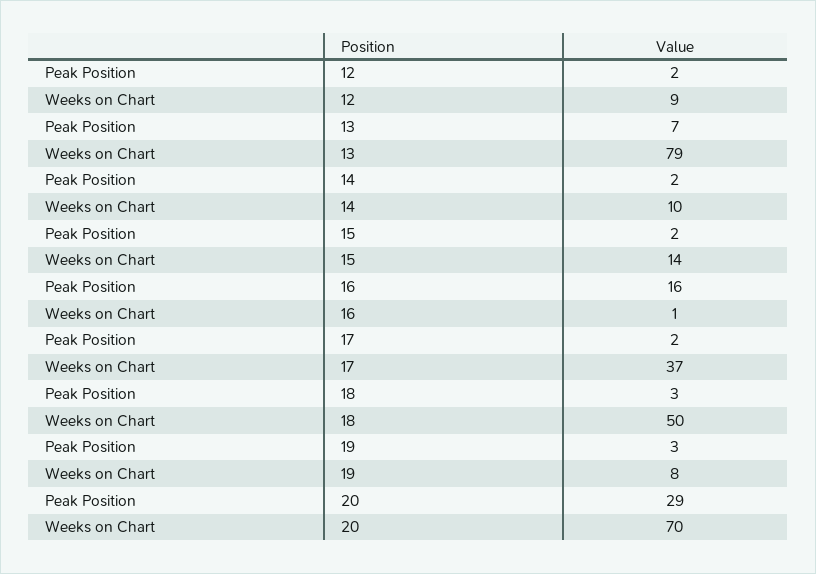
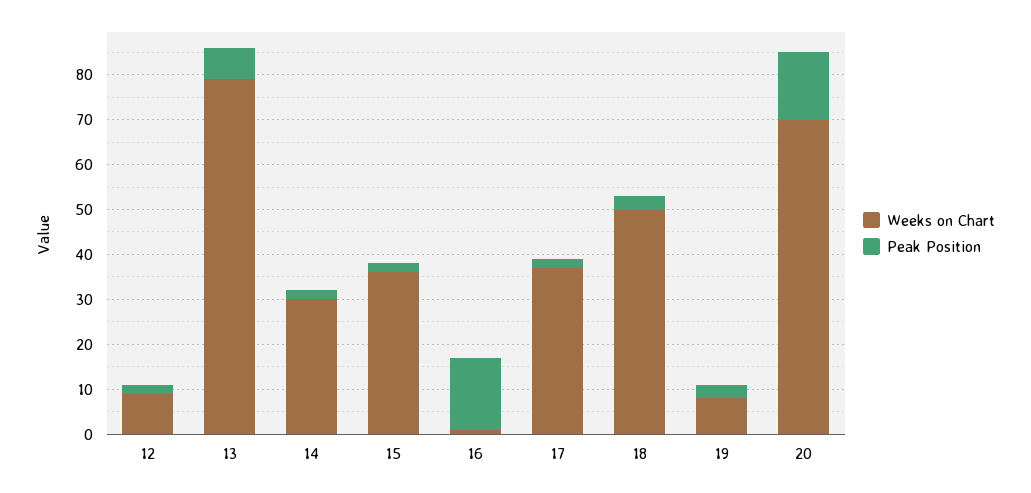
  {
    "Peak Position": {
      "12": 2,
      "13": 7,
      "14": 2,
      "15": 2,
      "16": 16,
      "17": 2,
      "18": 3,
      "19": 3,
-     "20": 29
+     "20": 15
    },
    "Weeks on Chart": {
      "12": 9,
      "13": 79,
-     "14": 10,
+     "14": 30,
-     "15": 14,
+     "15": 35,
      "16": 1,
      "17": 37,
      "18": 50,
      "19": 8,
      "20": 70
    }
  }

